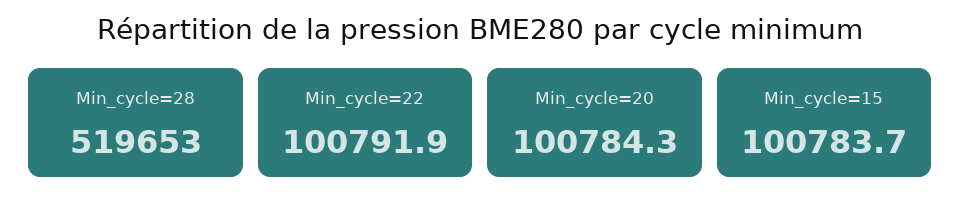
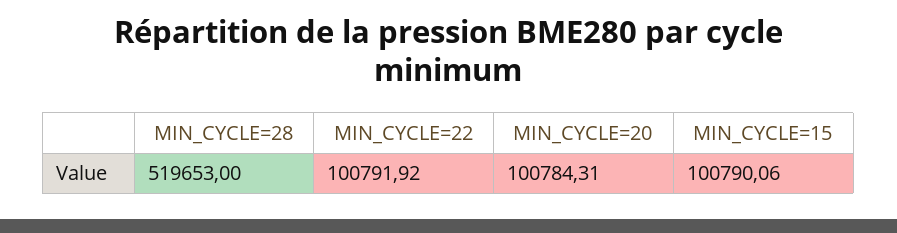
  {
    "Min_cycle=28": 519653,
    "Min_cycle=22": 100791.92,
    "Min_cycle=20": 100784.31,
-   "Min_cycle=15": 100783.7
+   "Min_cycle=15": 100790.06
  }

